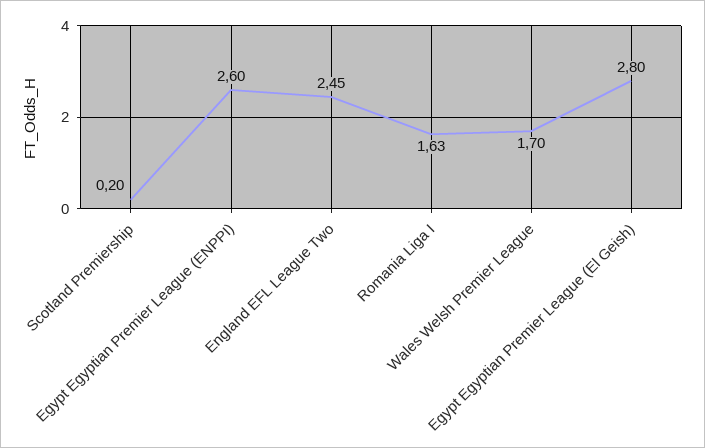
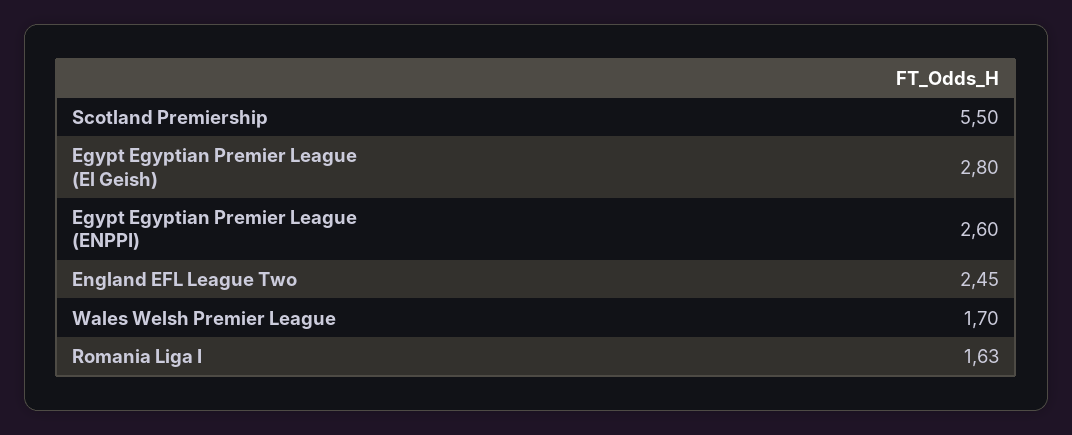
  {
-   "Scotland Premiership": 0.2,
+   "Scotland Premiership": 5.5,
    "Egypt Egyptian Premier League (ENPPI)": 2.6,
    "England EFL League Two": 2.45,
    "Romania Liga I": 1.63,
    "Wales Welsh Premier League": 1.7,
    "Egypt Egyptian Premier League (El Geish)": 2.8
  }

